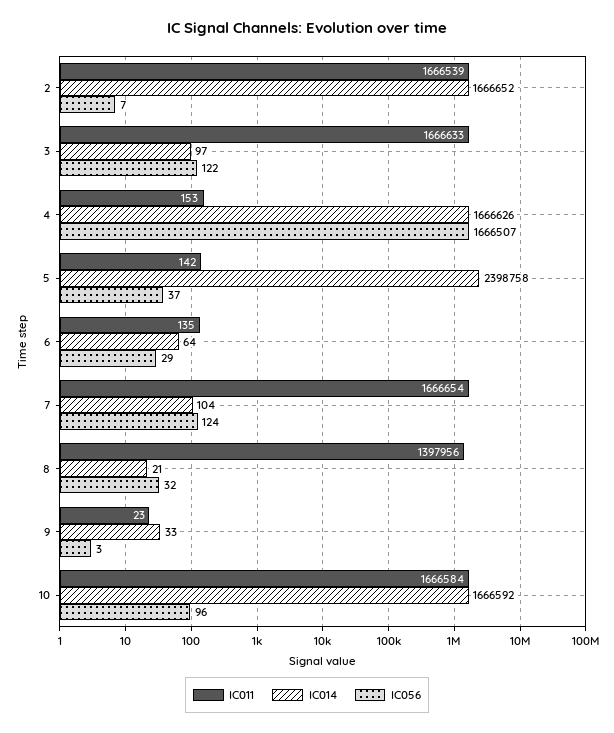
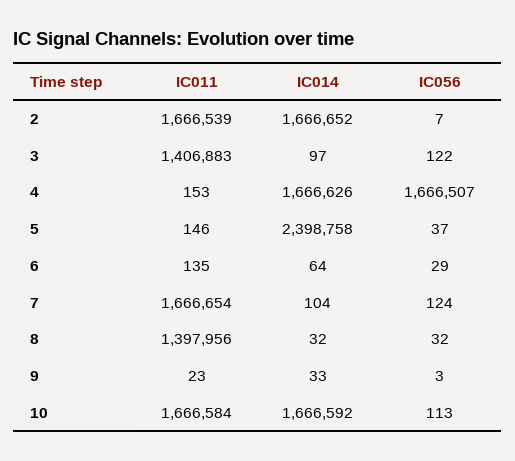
  {
    "IC011": {
      "2": 1666539,
-     "3": 1666633,
+     "3": 1406883,
      "4": 153,
-     "5": 142,
+     "5": 146,
      "6": 135,
      "7": 1666654,
      "8": 1397956,
      "9": 23,
      "10": 1666584
    },
    "IC014": {
      "2": 1666652,
      "3": 97,
      "4": 1666626,
      "5": 2398758,
      "6": 64,
      "7": 104,
-     "8": 21,
+     "8": 32,
      "9": 33,
      "10": 1666592
    },
    "IC056": {
      "2": 7,
      "3": 122,
      "4": 1666507,
      "5": 37,
      "6": 29,
      "7": 124,
      "8": 32,
      "9": 3,
-     "10": 96
+     "10": 113
    }
  }

